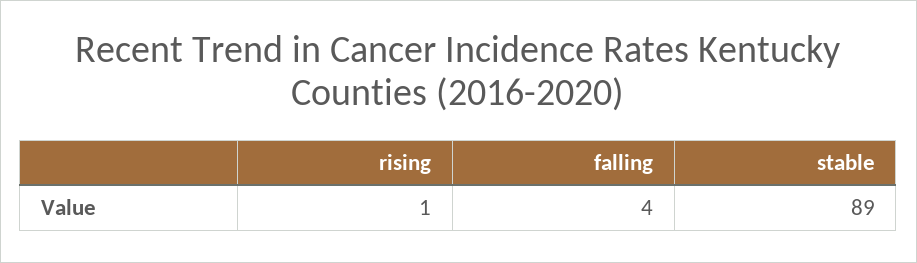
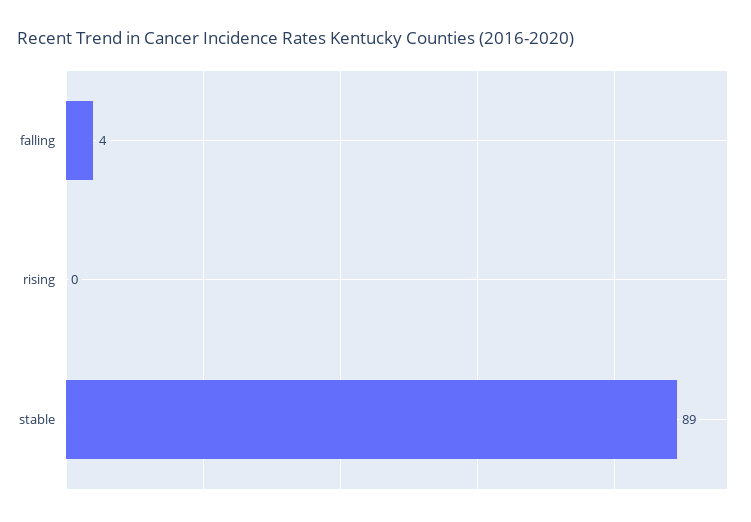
  {
-   "rising": 1,
+   "rising": 0,
    "falling": 4,
    "stable": 89
  }

